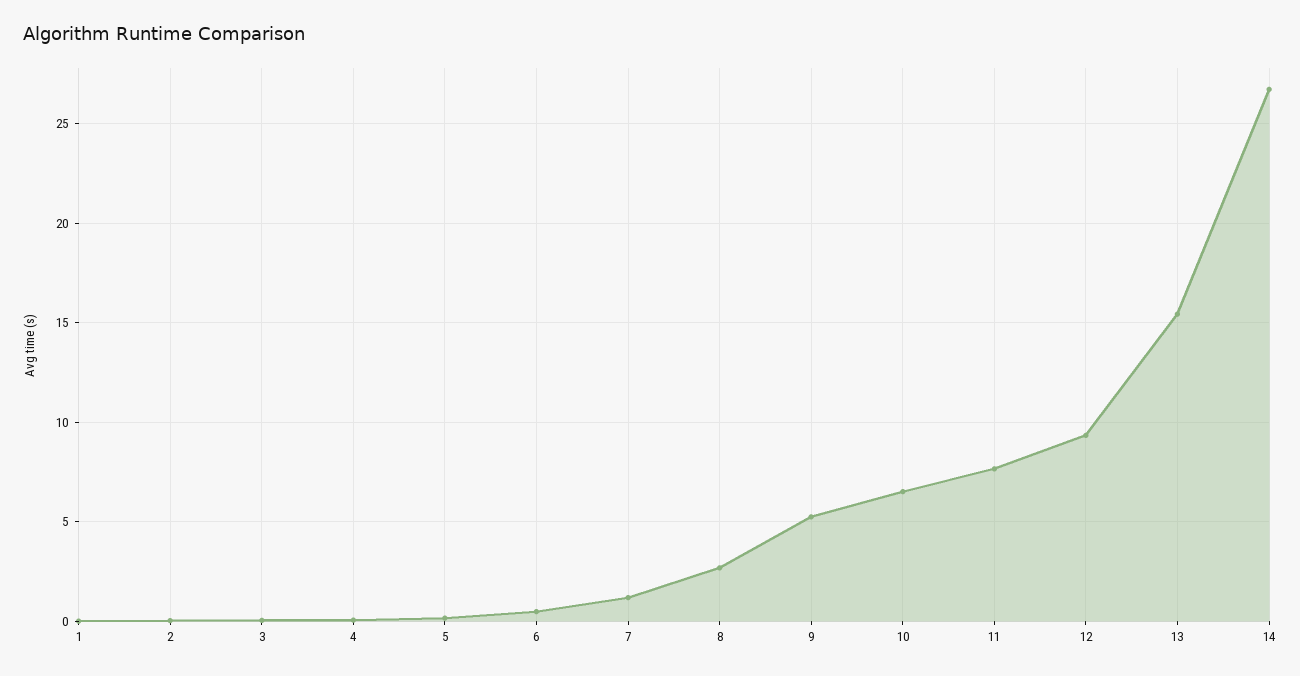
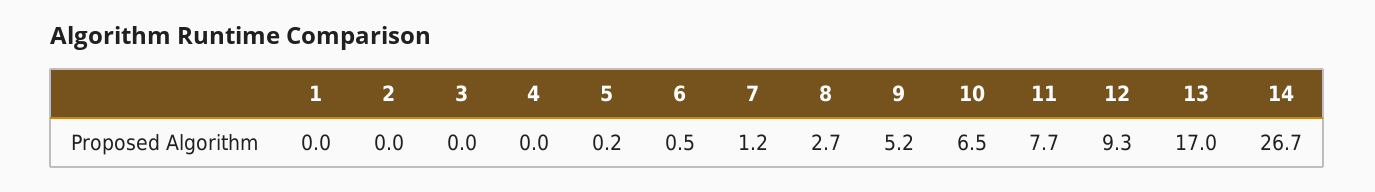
  {
    "1": 0,
    "2": 0,
    "3": 0,
    "4": 0,
    "5": 0.2,
    "6": 0.5,
    "7": 1.2,
    "8": 2.7,
    "9": 5.2,
    "10": 6.5,
    "11": 7.7,
    "12": 9.3,
-   "13": 15.5,
+   "13": 17,
    "14": 26.7
  }

